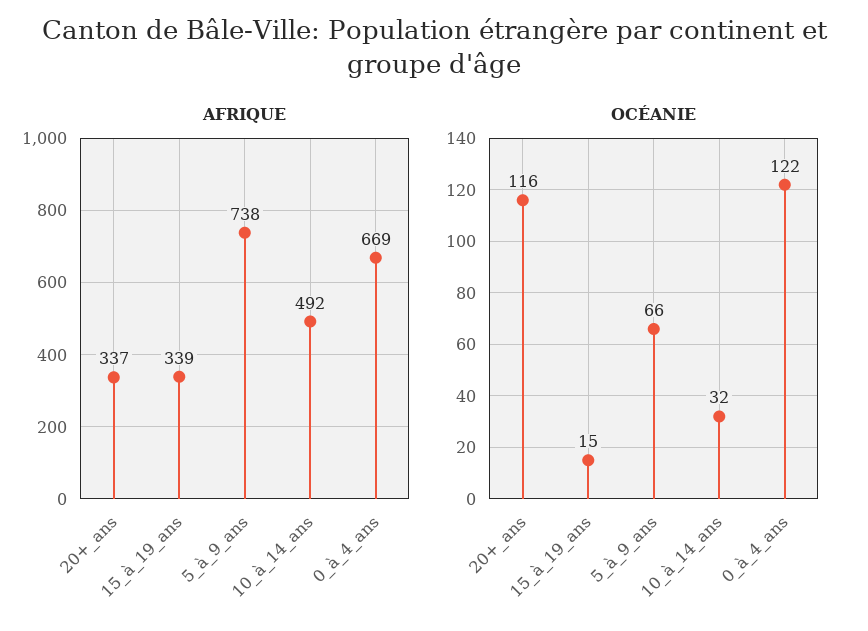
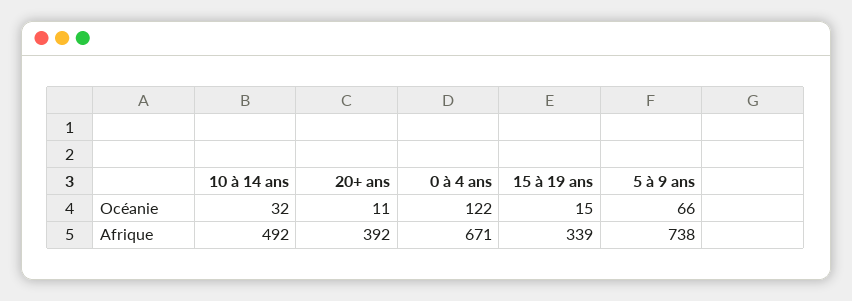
  {
    "AFRIQUE": {
-     "20+_ans": 337,
+     "20+_ans": 392,
      "15_à_19_ans": 339,
      "5_à_9_ans": 738,
      "10_à_14_ans": 492,
-     "0_à_4_ans": 669
+     "0_à_4_ans": 671
    },
    "OCÉANIE": {
-     "20+_ans": 116,
+     "20+_ans": 11,
      "15_à_19_ans": 15,
      "5_à_9_ans": 66,
      "10_à_14_ans": 32,
      "0_à_4_ans": 122
    }
  }

